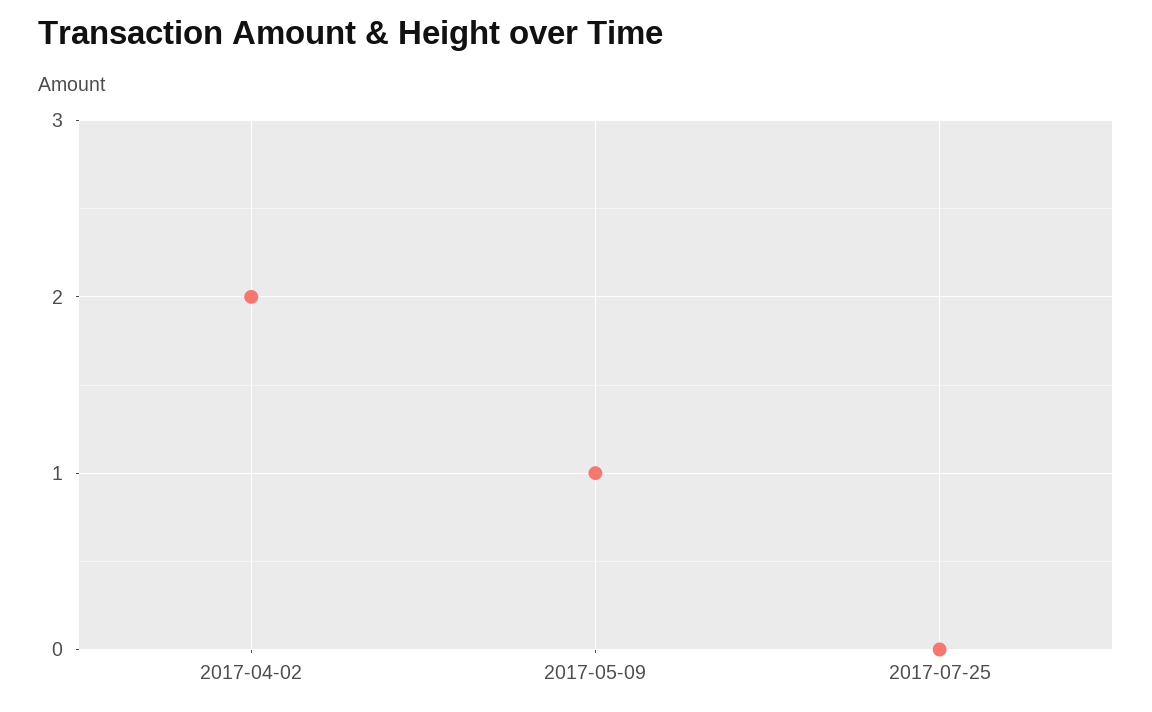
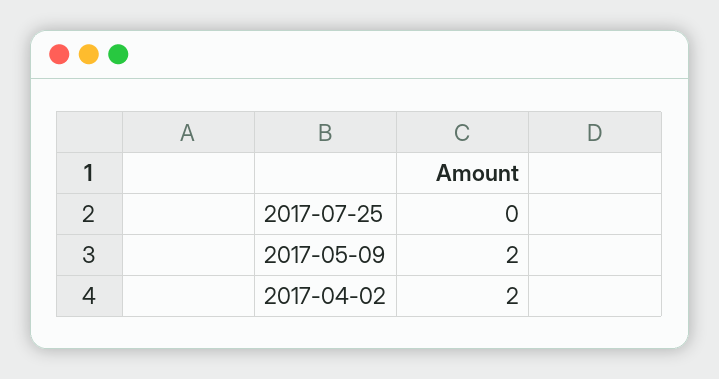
  {
    "2017-04-02": 2,
-   "2017-05-09": 1,
+   "2017-05-09": 2,
    "2017-07-25": 0
  }

